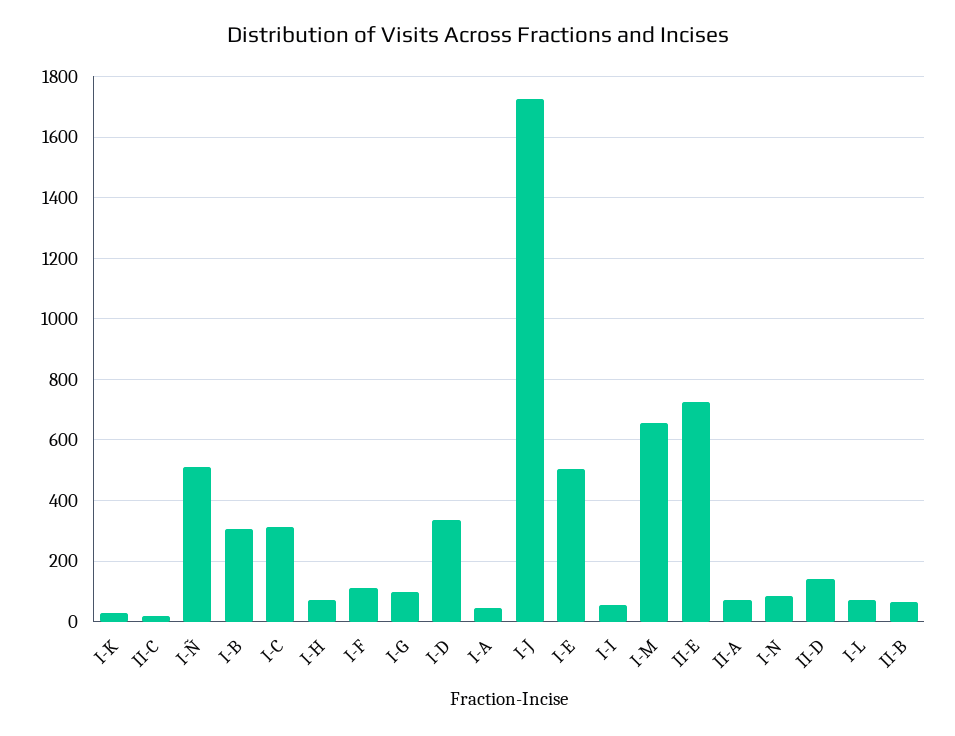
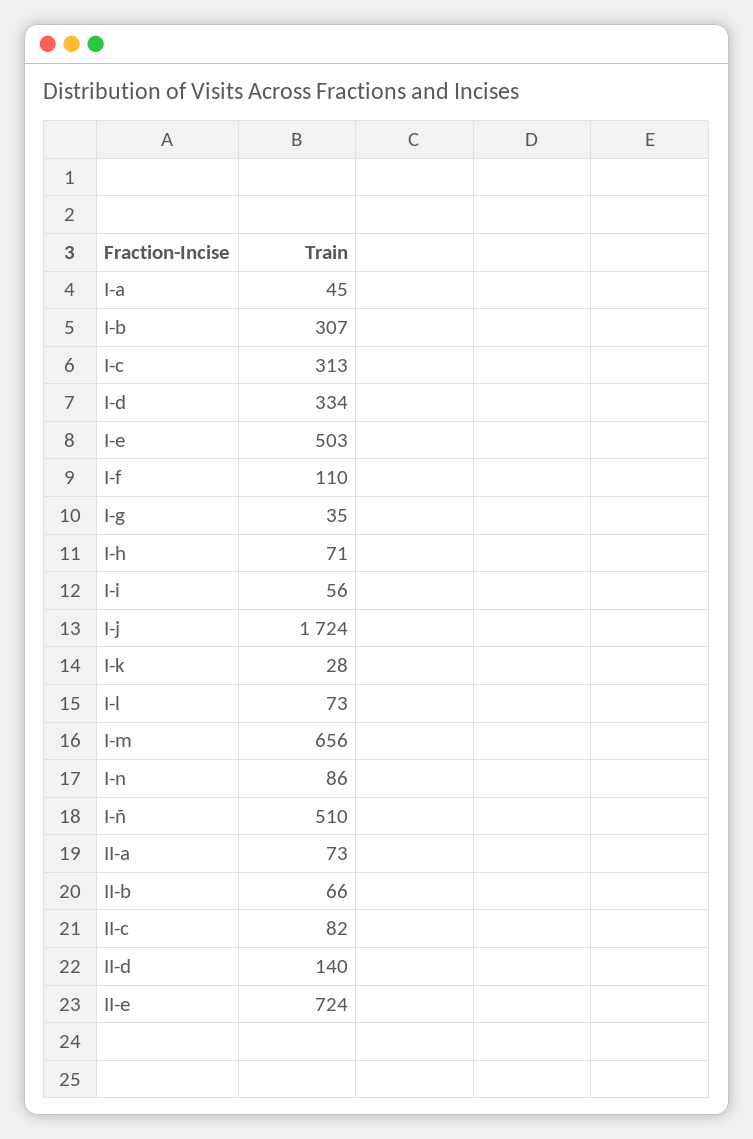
  {
    "I-K": 28,
-   "II-C": 20,
+   "II-C": 82,
    "I-Ñ": 510,
    "I-B": 307,
    "I-C": 313,
    "I-H": 71,
    "I-F": 110,
-   "I-G": 100,
+   "I-G": 35,
    "I-D": 334,
    "I-A": 45,
    "I-J": 1724,
    "I-E": 503,
    "I-I": 56,
    "I-M": 656,
    "II-E": 724,
    "II-A": 73,
    "I-N": 86,
    "II-D": 140,
    "I-L": 73,
    "II-B": 66
  }

